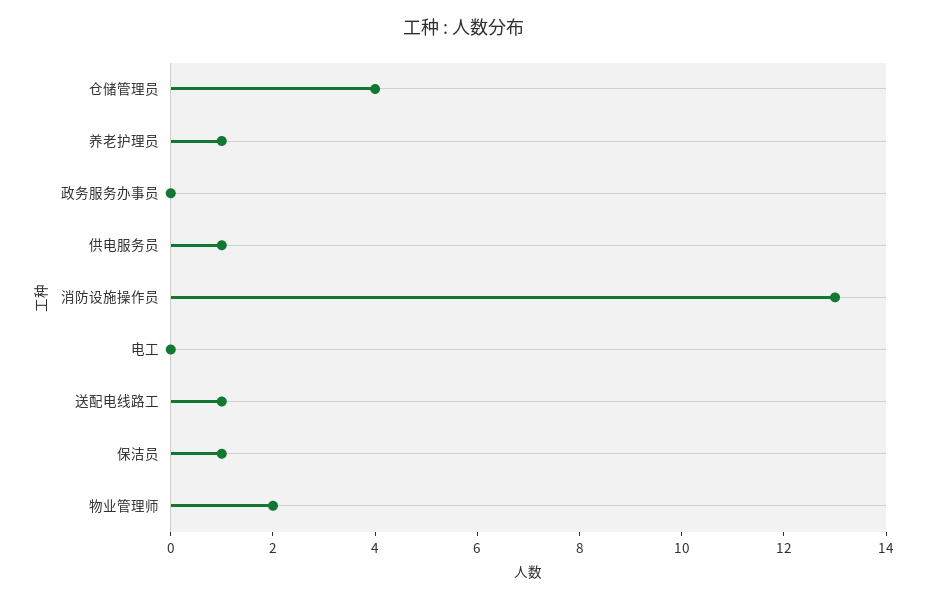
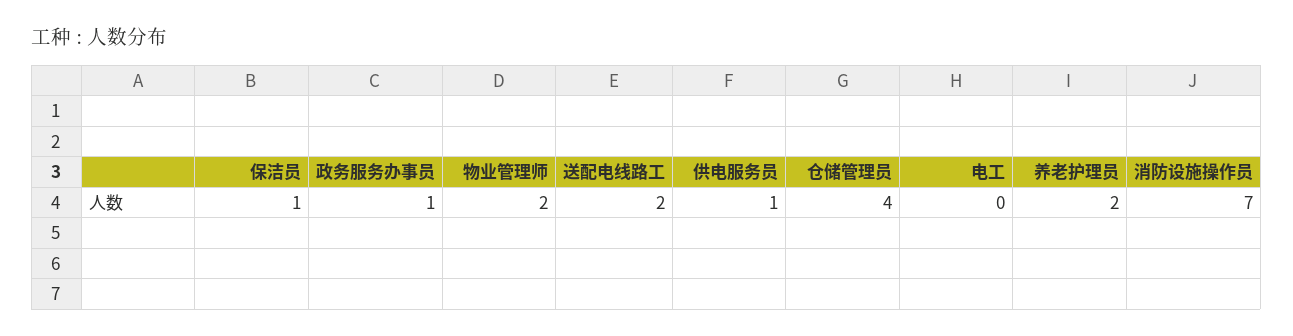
  {
    "仓储管理员": 4,
-   "养老护理员": 1,
+   "养老护理员": 2,
-   "政务服务办事员": 0,
+   "政务服务办事员": 1,
    "供电服务员": 1,
-   "消防设施操作员": 13,
+   "消防设施操作员": 7,
    "电工": 0,
-   "送配电线路工": 1,
+   "送配电线路工": 2,
    "保洁员": 1,
    "物业管理师": 2
  }

